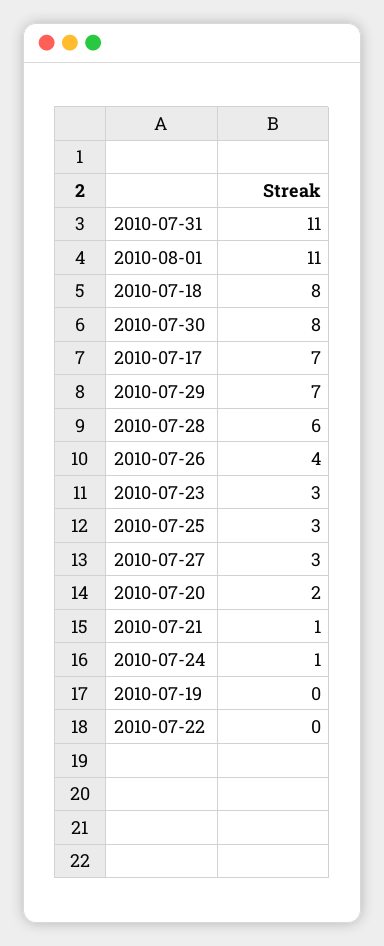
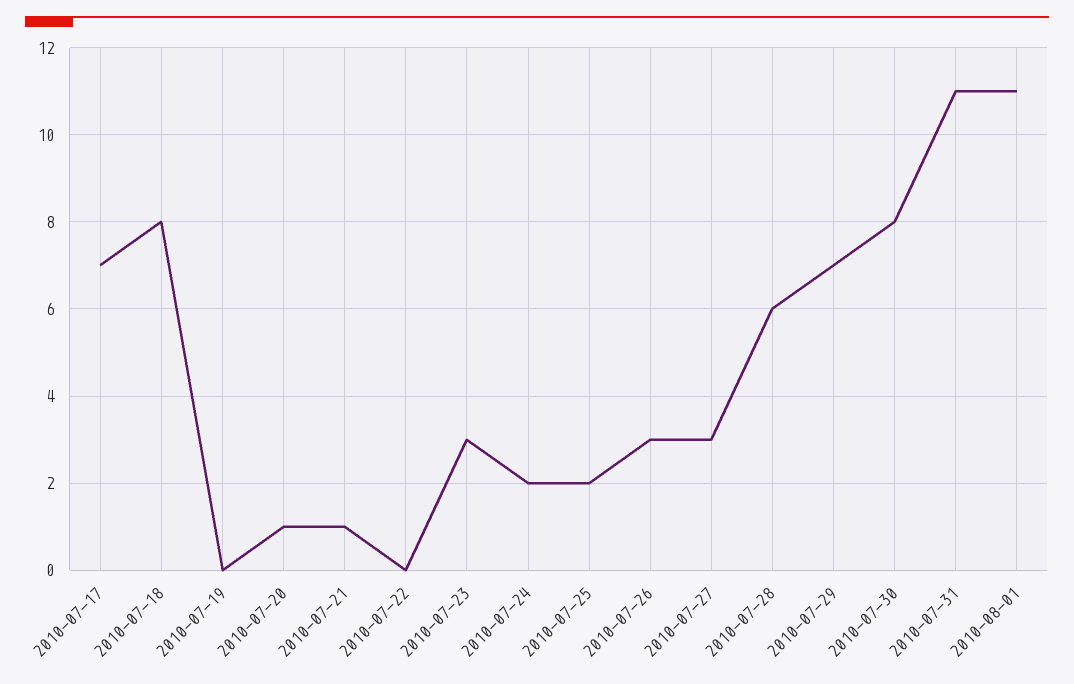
  {
    "2010-07-31": 11,
    "2010-08-01": 11,
    "2010-07-18": 8,
    "2010-07-30": 8,
    "2010-07-17": 7,
    "2010-07-29": 7,
    "2010-07-28": 6,
-   "2010-07-26": 4,
+   "2010-07-26": 3,
    "2010-07-23": 3,
-   "2010-07-25": 3,
+   "2010-07-25": 2,
    "2010-07-27": 3,
-   "2010-07-20": 2,
+   "2010-07-20": 1,
    "2010-07-21": 1,
-   "2010-07-24": 1,
+   "2010-07-24": 2,
    "2010-07-19": 0,
    "2010-07-22": 0
  }

